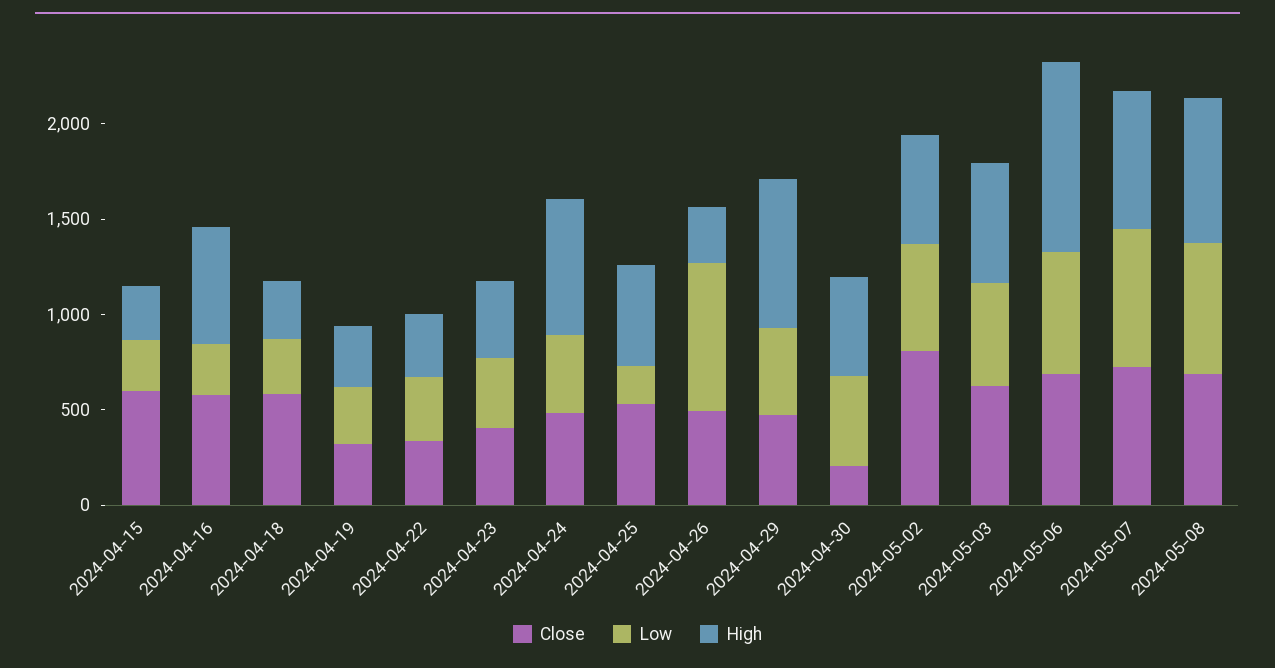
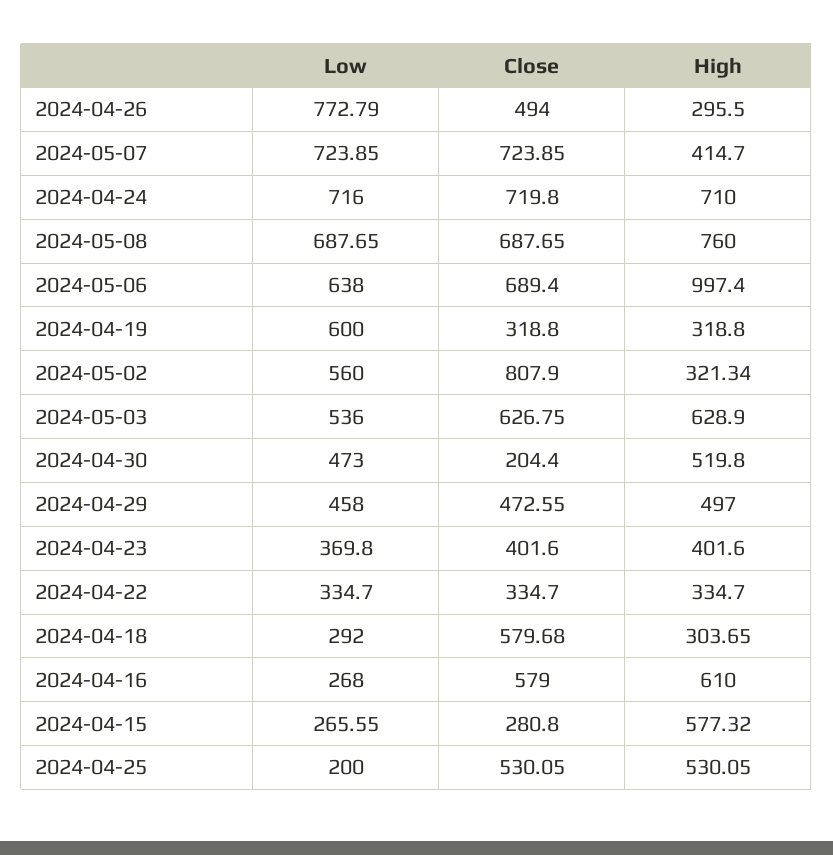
  {
    "Close": {
-     "2024-04-15": 600,
+     "2024-04-15": 280.8,
      "2024-04-16": 579,
      "2024-04-18": 579.68,
      "2024-04-19": 318.8,
      "2024-04-22": 334.7,
      "2024-04-23": 401.6,
-     "2024-04-24": 500,
+     "2024-04-24": 719.8,
      "2024-04-25": 530.05,
      "2024-04-26": 494,
      "2024-04-29": 472.55,
      "2024-04-30": 204.4,
      "2024-05-02": 807.9,
      "2024-05-03": 626.75,
      "2024-05-06": 689.4,
      "2024-05-07": 723.85,
      "2024-05-08": 687.65
    },
    "Low": {
      "2024-04-15": 265.55,
      "2024-04-16": 268,
      "2024-04-18": 292,
-     "2024-04-19": 300,
+     "2024-04-19": 600,
      "2024-04-22": 334.7,
      "2024-04-23": 369.8,
-     "2024-04-24": 400,
+     "2024-04-24": 716,
      "2024-04-25": 200,
      "2024-04-26": 772.79,
      "2024-04-29": 458,
      "2024-04-30": 473,
      "2024-05-02": 560,
      "2024-05-03": 536,
      "2024-05-06": 638,
      "2024-05-07": 723.85,
      "2024-05-08": 687.65
    },
    "High": {
-     "2024-04-15": 300,
+     "2024-04-15": 577.32,
      "2024-04-16": 610,
      "2024-04-18": 303.65,
      "2024-04-19": 318.8,
      "2024-04-22": 334.7,
      "2024-04-23": 401.6,
      "2024-04-24": 710,
      "2024-04-25": 530.05,
      "2024-04-26": 295.5,
-     "2024-04-29": 800,
+     "2024-04-29": 497,
      "2024-04-30": 519.8,
-     "2024-05-02": 600,
+     "2024-05-02": 321.34,
      "2024-05-03": 628.9,
      "2024-05-06": 997.4,
-     "2024-05-07": 700,
+     "2024-05-07": 414.7,
      "2024-05-08": 760
    }
  }

